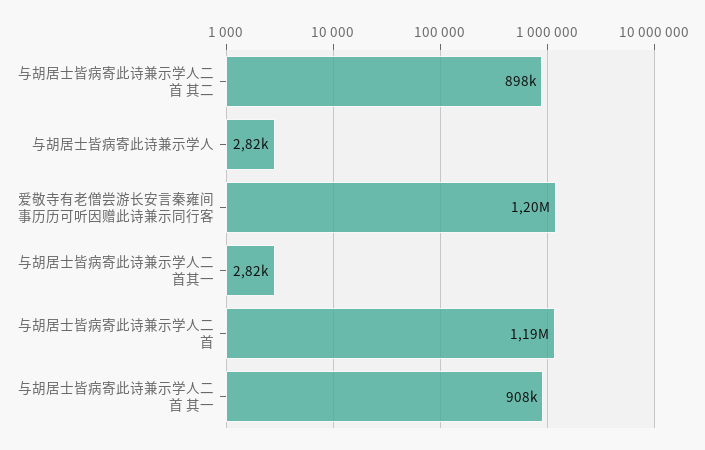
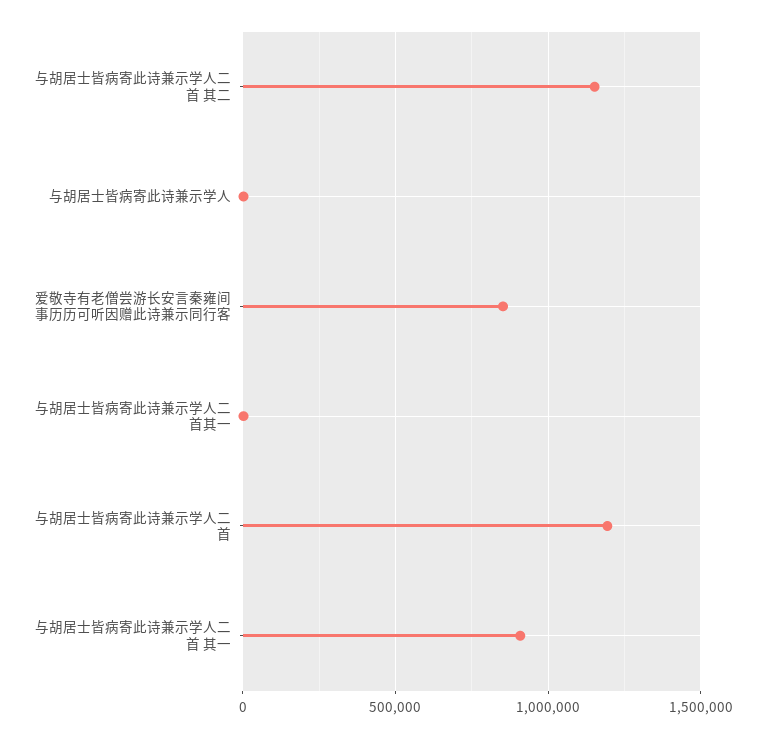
  {
-   "与胡居士皆病寄此诗兼示学人二首 其二": 898000,
+   "与胡居士皆病寄此诗兼示学人二首 其二": 1150000,
    "与胡居士皆病寄此诗兼示学人": 2820,
-   "爱敬寺有老僧尝游长安言秦雍间事历历可听因赠此诗兼示同行客": 1200000,
+   "爱敬寺有老僧尝游长安言秦雍间事历历可听因赠此诗兼示同行客": 850000,
    "与胡居士皆病寄此诗兼示学人二首其一": 2820,
    "与胡居士皆病寄此诗兼示学人二首": 1190000,
    "与胡居士皆病寄此诗兼示学人二首 其一": 908000
  }

